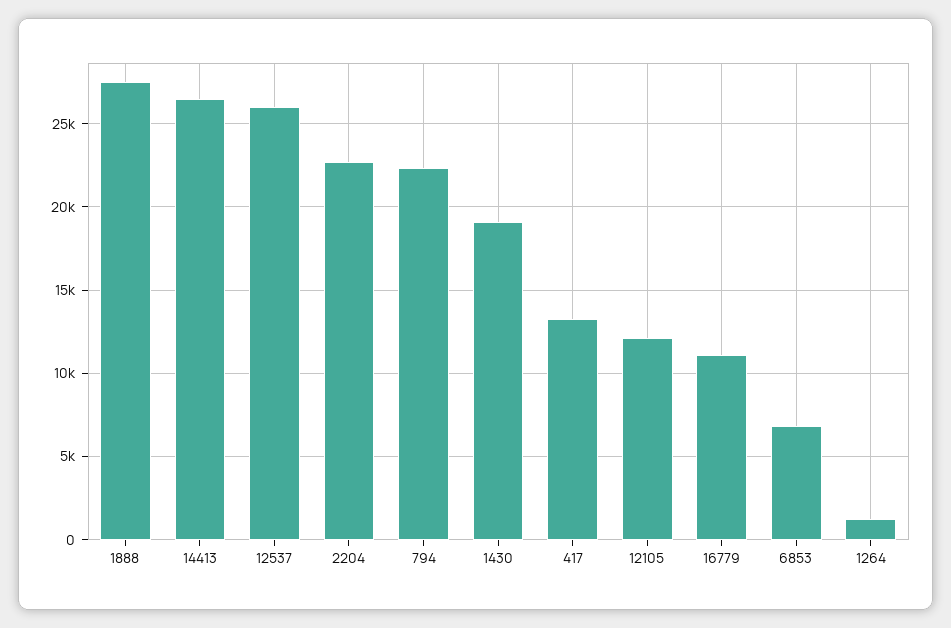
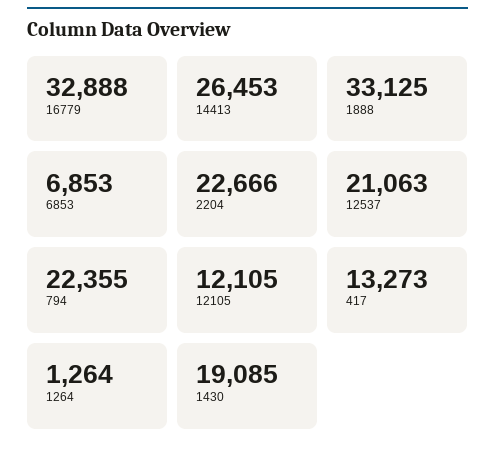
  {
-   "1888": 27500,
+   "1888": 33125,
    "14413": 26453,
-   "12537": 26000,
+   "12537": 21063,
    "2204": 22666,
    "794": 22355,
    "1430": 19085,
    "417": 13273,
    "12105": 12105,
-   "16779": 11000,
+   "16779": 32888,
    "6853": 6853,
    "1264": 1264
  }

